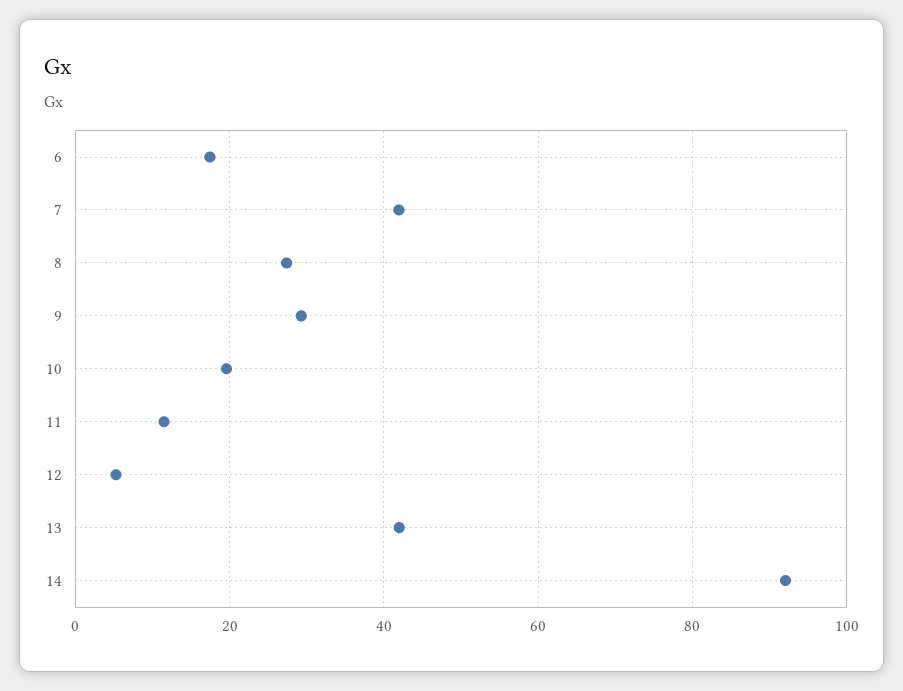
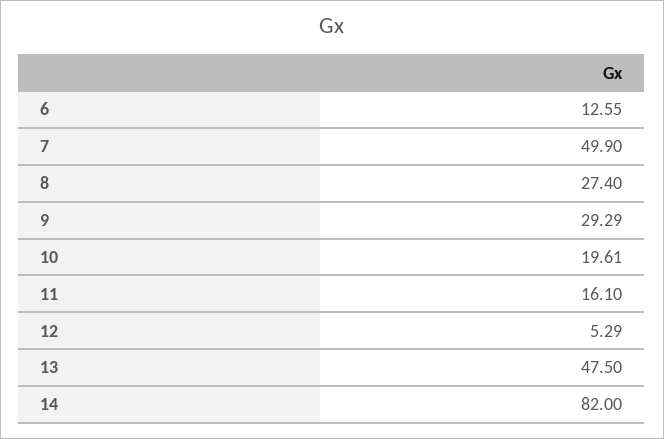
  {
-   "6": 18,
+   "6": 12.55,
-   "7": 42,
+   "7": 49.9,
    "8": 27.4,
    "9": 29.29,
    "10": 19.61,
-   "11": 12,
+   "11": 16.1,
    "12": 5.29,
-   "13": 42,
+   "13": 47.5,
-   "14": 92
+   "14": 82
  }

